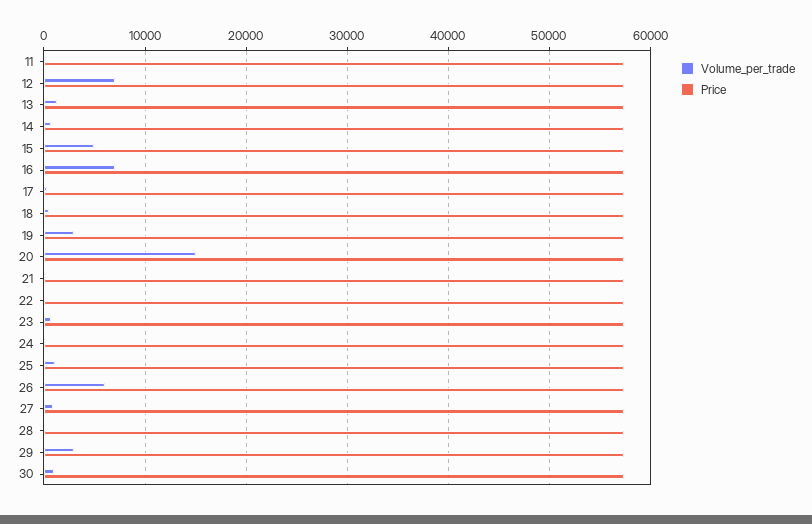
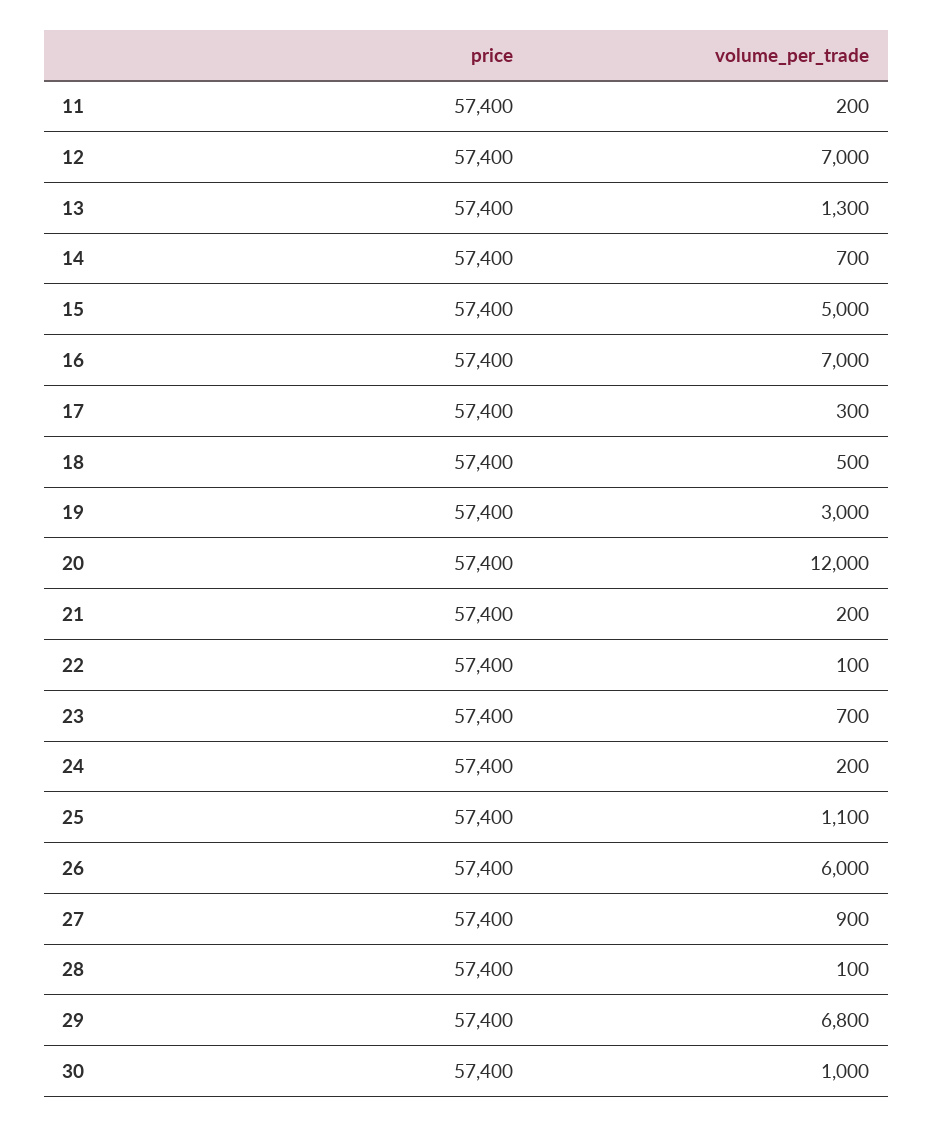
  {
    "Volume_per_trade": {
      "11": 200,
      "12": 7000,
      "13": 1300,
      "14": 700,
      "15": 5000,
      "16": 7000,
      "17": 300,
      "18": 500,
      "19": 3000,
-     "20": 15000,
+     "20": 12000,
      "21": 200,
      "22": 100,
      "23": 700,
      "24": 200,
      "25": 1100,
      "26": 6000,
      "27": 900,
      "28": 100,
-     "29": 3000,
+     "29": 6800,
      "30": 1000
    },
    "Price": {
      "11": 57400,
      "12": 57400,
      "13": 57400,
      "14": 57400,
      "15": 57400,
      "16": 57400,
      "17": 57400,
      "18": 57400,
      "19": 57400,
      "20": 57400,
      "21": 57400,
      "22": 57400,
      "23": 57400,
      "24": 57400,
      "25": 57400,
      "26": 57400,
      "27": 57400,
      "28": 57400,
      "29": 57400,
      "30": 57400
    }
  }

